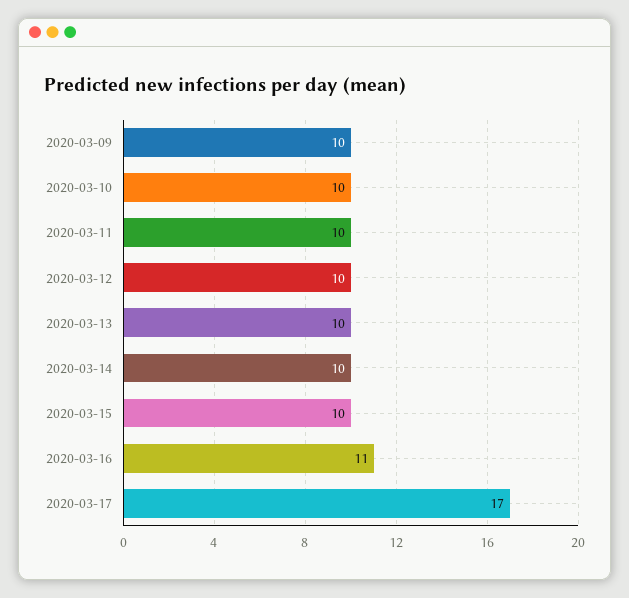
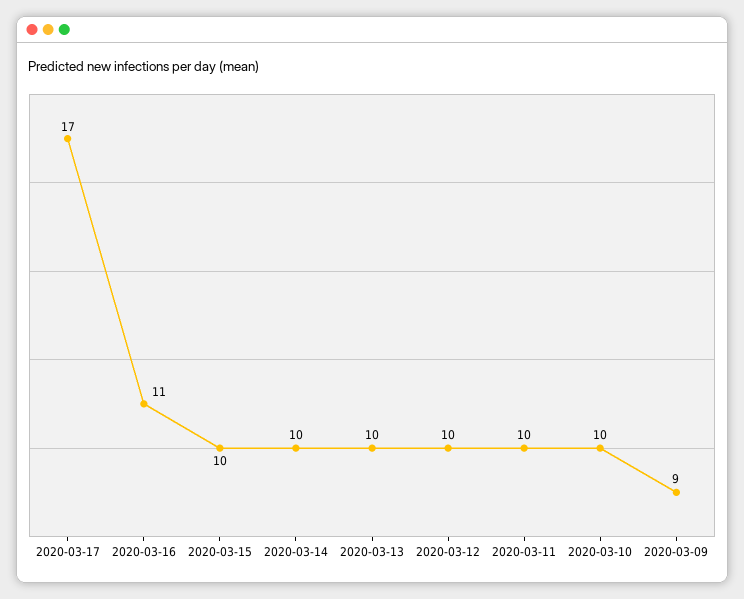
  {
-   "2020-03-09": 10,
+   "2020-03-09": 9,
    "2020-03-10": 10,
    "2020-03-11": 10,
    "2020-03-12": 10,
    "2020-03-13": 10,
    "2020-03-14": 10,
    "2020-03-15": 10,
    "2020-03-16": 11,
    "2020-03-17": 17
  }

